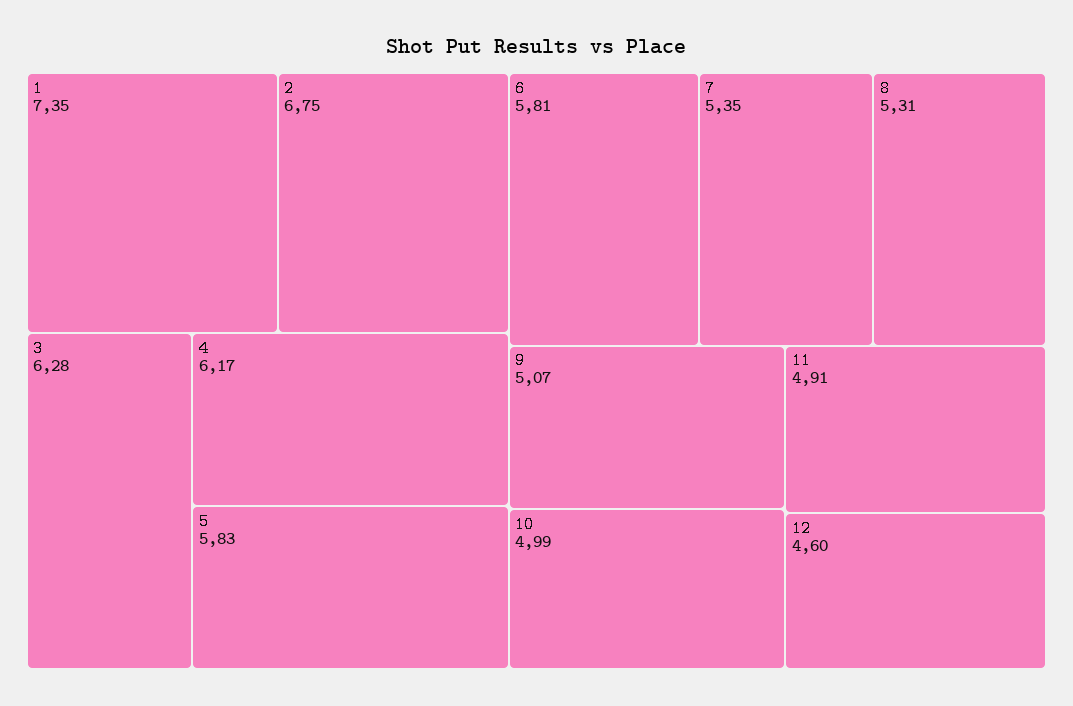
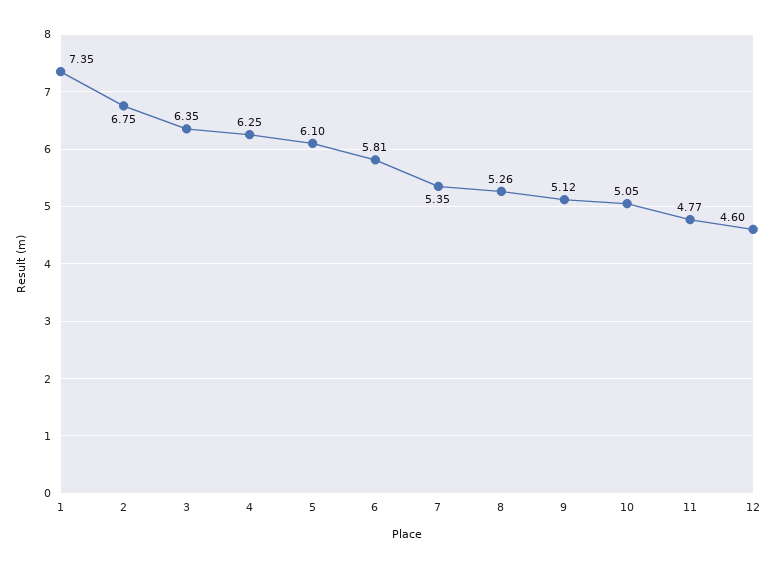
  {
    "1": 7.35,
    "2": 6.75,
-   "3": 6.28,
+   "3": 6.35,
-   "4": 6.17,
+   "4": 6.25,
-   "5": 5.83,
+   "5": 6.1,
    "6": 5.81,
    "7": 5.35,
-   "8": 5.31,
+   "8": 5.26,
-   "9": 5.07,
+   "9": 5.12,
-   "10": 4.99,
+   "10": 5.05,
-   "11": 4.91,
+   "11": 4.77,
    "12": 4.6
  }

